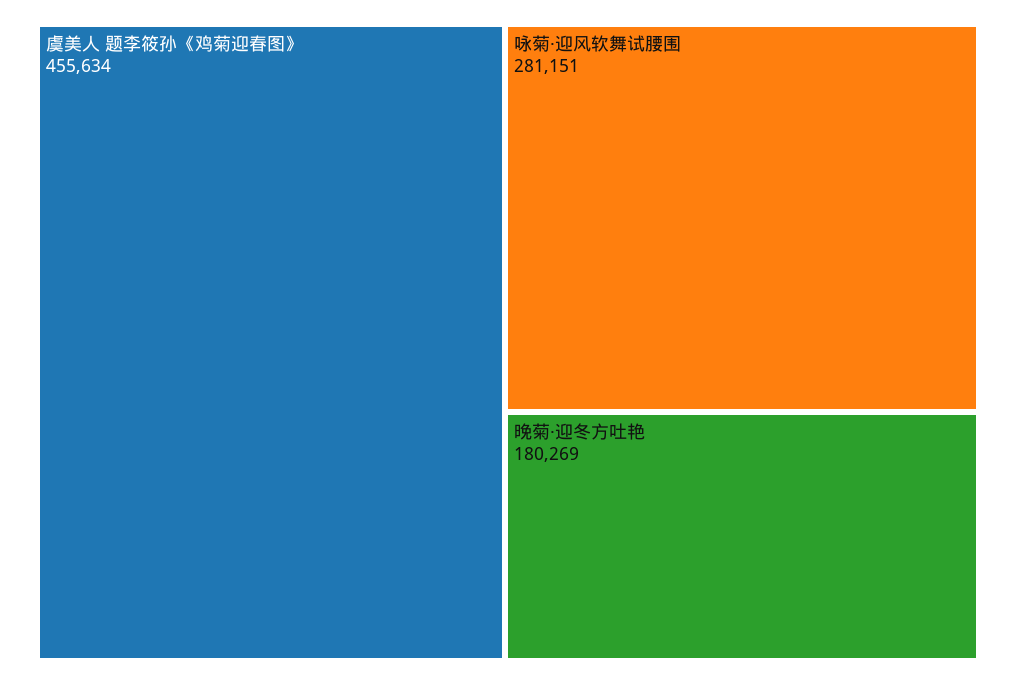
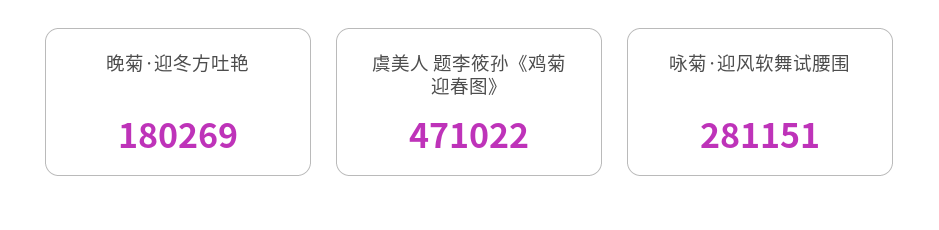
  {
-   "虞美人 题李筱孙《鸡菊迎春图》": 455634,
+   "虞美人 题李筱孙《鸡菊迎春图》": 471022,
    "咏菊·迎风软舞试腰围": 281151,
    "晚菊·迎冬方吐艳": 180269
  }

